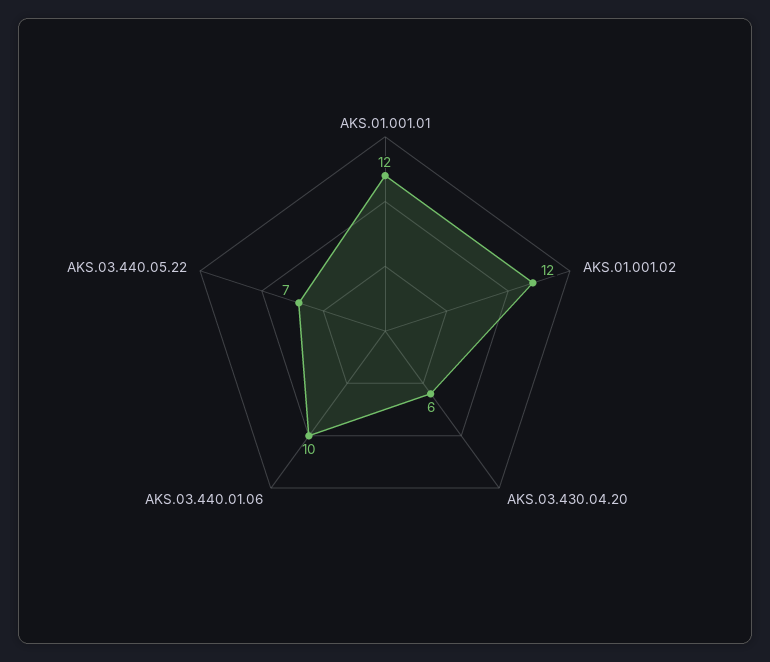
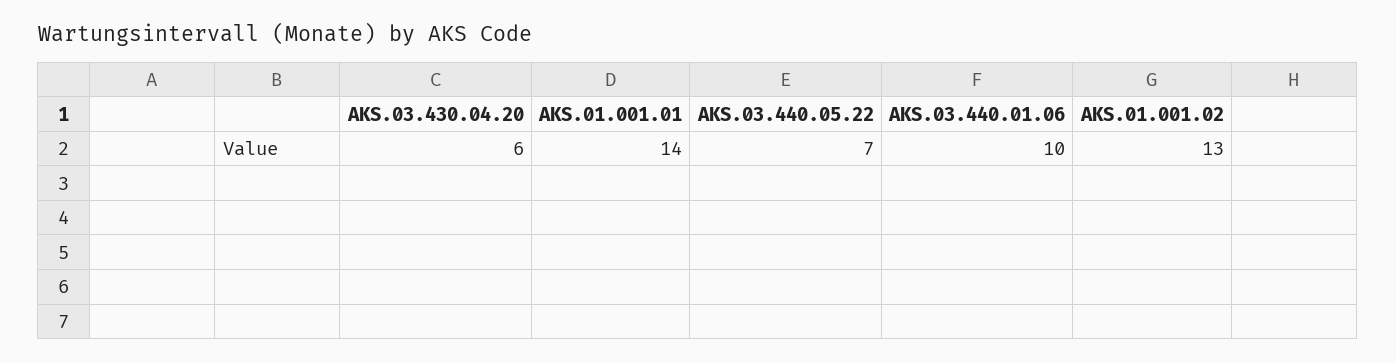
  {
-   "AKS.01.001.01": 12,
+   "AKS.01.001.01": 14,
-   "AKS.01.001.02": 12,
+   "AKS.01.001.02": 13,
    "AKS.03.430.04.20": 6,
    "AKS.03.440.01.06": 10,
    "AKS.03.440.05.22": 7
  }

